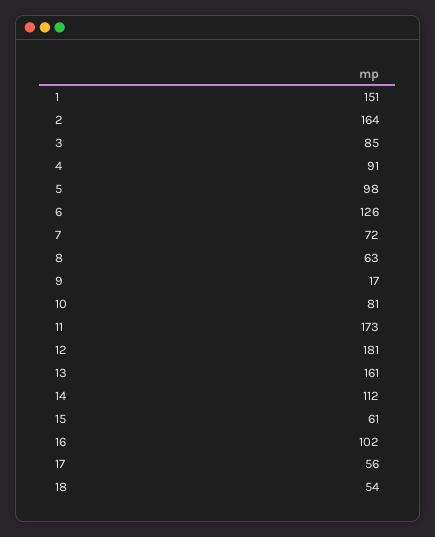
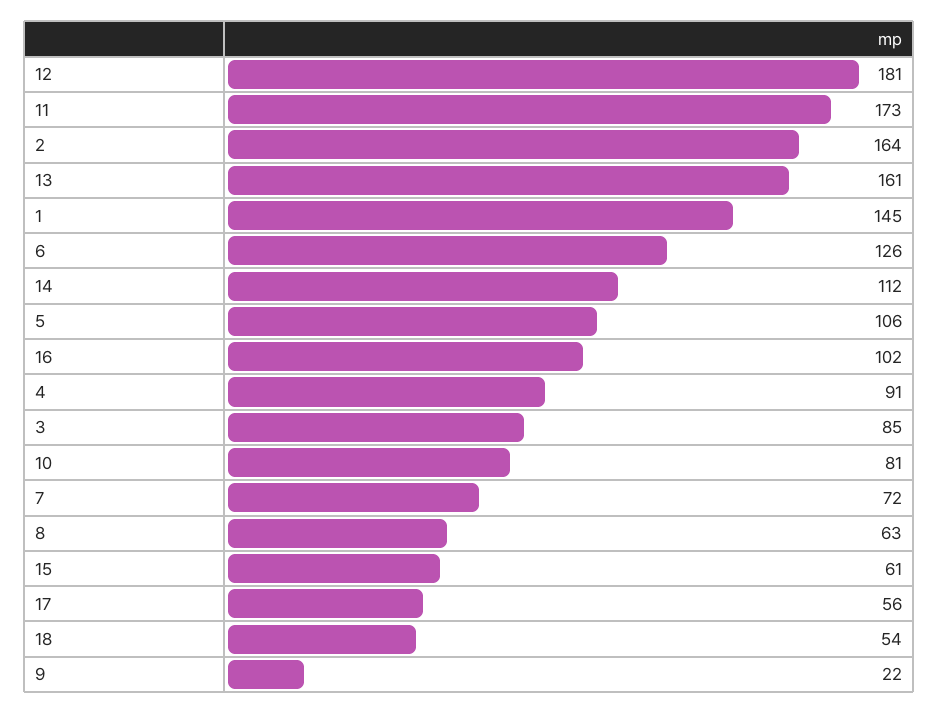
  {
-   "1": 151,
+   "1": 145,
    "2": 164,
    "3": 85,
    "4": 91,
-   "5": 98,
+   "5": 106,
    "6": 126,
    "7": 72,
    "8": 63,
-   "9": 17,
+   "9": 22,
    "10": 81,
    "11": 173,
    "12": 181,
    "13": 161,
    "14": 112,
    "15": 61,
    "16": 102,
    "17": 56,
    "18": 54
  }

